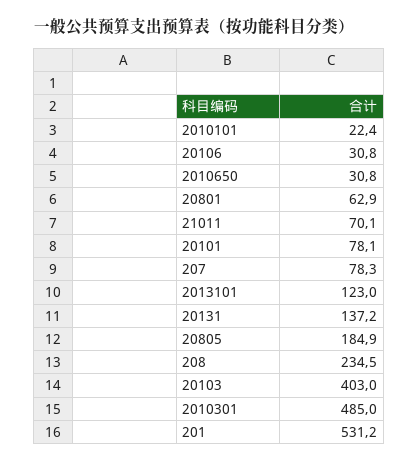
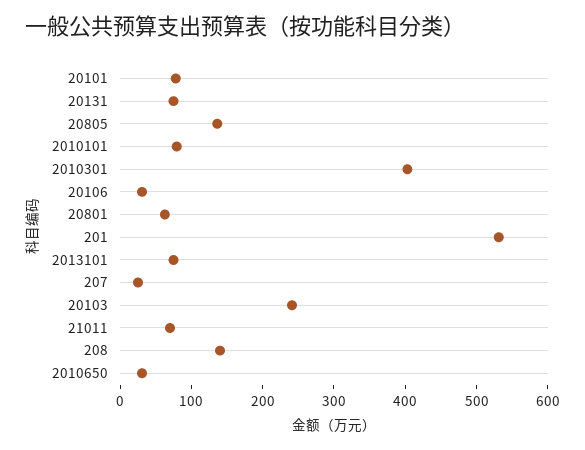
  {
-   "2010101": 22.4,
+   "2010101": 80,
    "20106": 30.8,
    "2010650": 30.8,
    "20801": 62.9,
    "21011": 70.1,
    "20101": 78.1,
-   "207": 78.3,
+   "207": 20,
-   "2013101": 123,
+   "2013101": 80,
-   "20131": 137.2,
+   "20131": 80,
-   "20805": 184.9,
+   "20805": 140,
-   "208": 234.5,
+   "208": 140,
-   "20103": 403,
+   "20103": 240,
-   "2010301": 485,
+   "2010301": 400,
    "201": 531.2
  }

